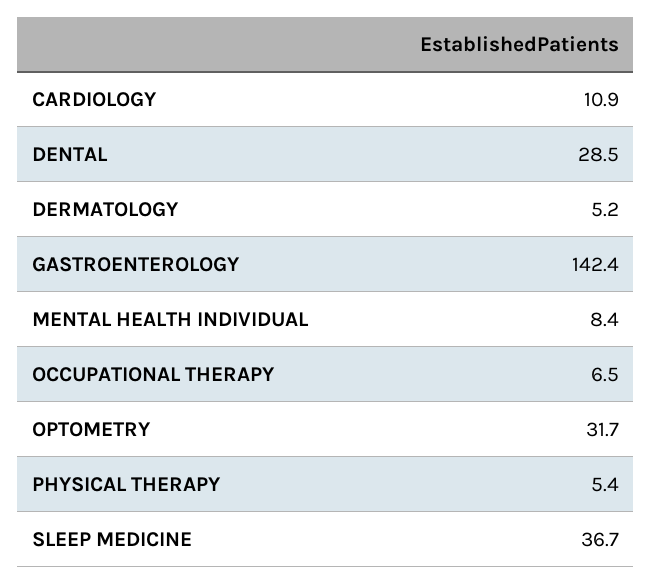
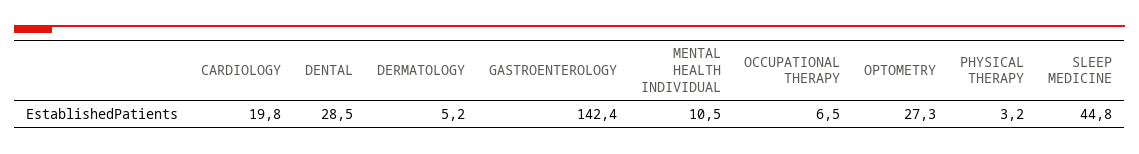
  {
-   "CARDIOLOGY": 10.9,
+   "CARDIOLOGY": 19.8,
    "DENTAL": 28.5,
    "DERMATOLOGY": 5.2,
    "GASTROENTEROLOGY": 142.4,
-   "MENTAL HEALTH INDIVIDUAL": 8.4,
+   "MENTAL HEALTH INDIVIDUAL": 10.5,
    "OCCUPATIONAL THERAPY": 6.5,
-   "OPTOMETRY": 31.7,
+   "OPTOMETRY": 27.3,
-   "PHYSICAL THERAPY": 5.4,
+   "PHYSICAL THERAPY": 3.2,
-   "SLEEP MEDICINE": 36.7
+   "SLEEP MEDICINE": 44.8
  }

